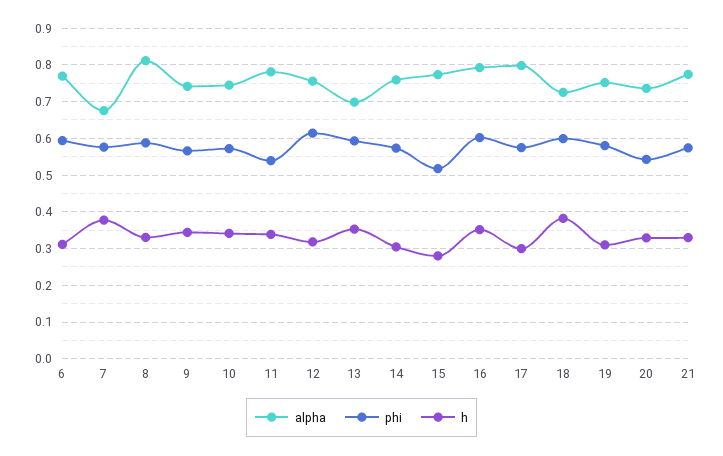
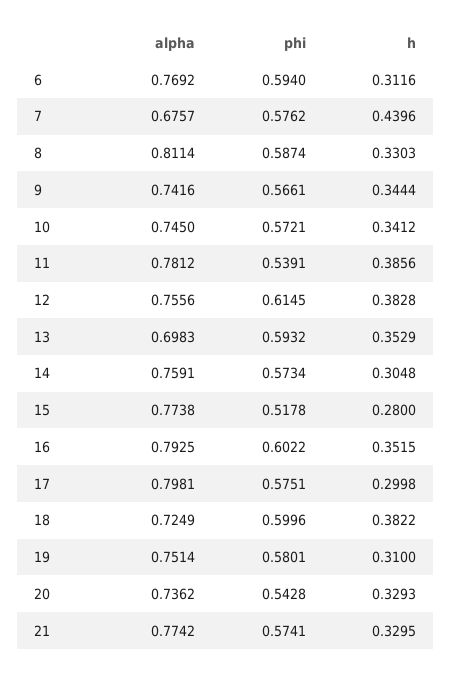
  {
    "alpha": {
      "6": 0.7692,
      "7": 0.6757,
      "8": 0.8114,
      "9": 0.7416,
      "10": 0.745,
      "11": 0.7812,
      "12": 0.7556,
      "13": 0.6983,
      "14": 0.7591,
      "15": 0.7738,
      "16": 0.7925,
      "17": 0.7981,
      "18": 0.7249,
      "19": 0.7514,
      "20": 0.7362,
      "21": 0.7742
    },
    "phi": {
      "6": 0.594,
      "7": 0.5762,
      "8": 0.5874,
      "9": 0.5661,
      "10": 0.5721,
      "11": 0.5391,
      "12": 0.6145,
      "13": 0.5932,
      "14": 0.5734,
      "15": 0.5178,
      "16": 0.6022,
      "17": 0.5751,
      "18": 0.5996,
      "19": 0.5801,
      "20": 0.5428,
      "21": 0.5741
    },
    "h": {
      "6": 0.3116,
-     "7": 0.38,
+     "7": 0.4396,
      "8": 0.3303,
      "9": 0.3444,
      "10": 0.3412,
-     "11": 0.34,
+     "11": 0.3856,
-     "12": 0.32,
+     "12": 0.3828,
      "13": 0.3529,
      "14": 0.3048,
      "15": 0.28,
      "16": 0.3515,
      "17": 0.2998,
      "18": 0.3822,
      "19": 0.31,
      "20": 0.3293,
      "21": 0.3295
    }
  }

